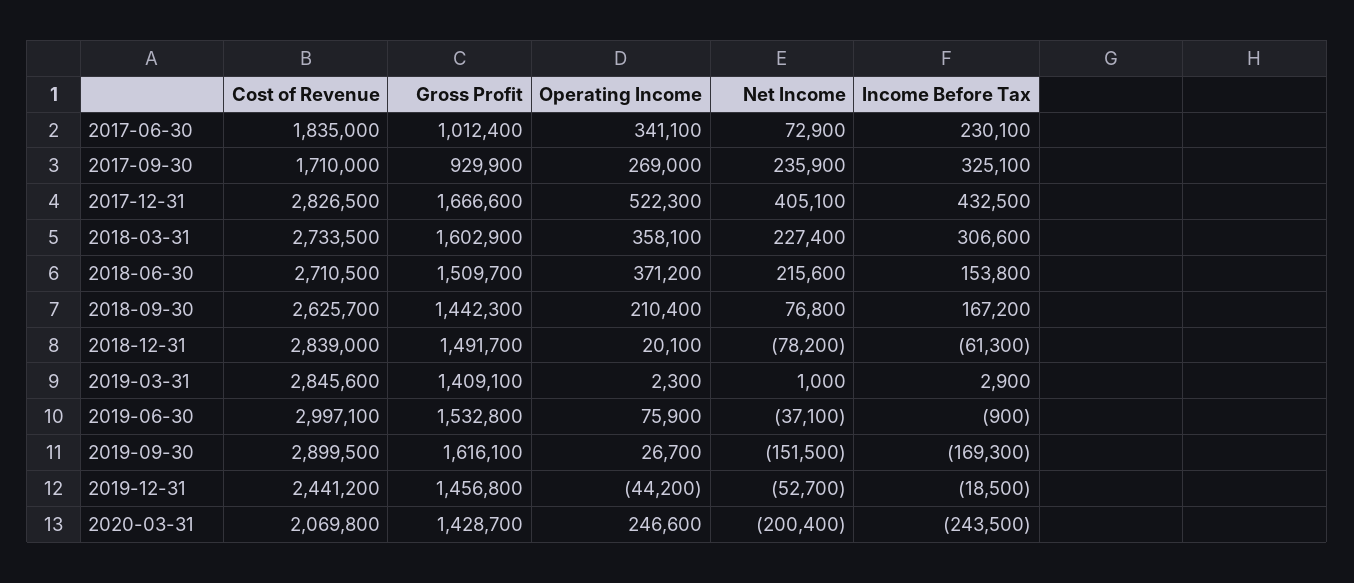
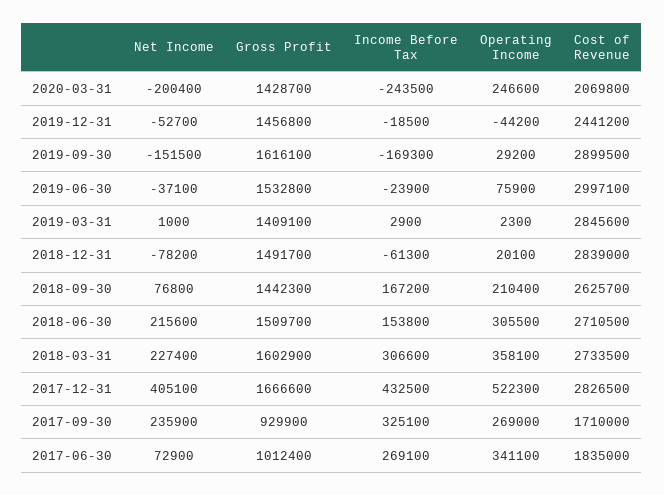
  {
    "Cost of Revenue": {
      "2017-06-30": 1835000,
      "2017-09-30": 1710000,
      "2017-12-31": 2826500,
      "2018-03-31": 2733500,
      "2018-06-30": 2710500,
      "2018-09-30": 2625700,
      "2018-12-31": 2839000,
      "2019-03-31": 2845600,
      "2019-06-30": 2997100,
      "2019-09-30": 2899500,
      "2019-12-31": 2441200,
      "2020-03-31": 2069800
    },
    "Gross Profit": {
      "2017-06-30": 1012400,
      "2017-09-30": 929900,
      "2017-12-31": 1666600,
      "2018-03-31": 1602900,
      "2018-06-30": 1509700,
      "2018-09-30": 1442300,
      "2018-12-31": 1491700,
      "2019-03-31": 1409100,
      "2019-06-30": 1532800,
      "2019-09-30": 1616100,
      "2019-12-31": 1456800,
      "2020-03-31": 1428700
    },
    "Operating Income": {
      "2017-06-30": 341100,
      "2017-09-30": 269000,
      "2017-12-31": 522300,
      "2018-03-31": 358100,
-     "2018-06-30": 371200,
+     "2018-06-30": 305500,
      "2018-09-30": 210400,
      "2018-12-31": 20100,
      "2019-03-31": 2300,
      "2019-06-30": 75900,
-     "2019-09-30": 26700,
+     "2019-09-30": 29200,
      "2019-12-31": -44200,
      "2020-03-31": 246600
    },
    "Net Income": {
      "2017-06-30": 72900,
      "2017-09-30": 235900,
      "2017-12-31": 405100,
      "2018-03-31": 227400,
      "2018-06-30": 215600,
      "2018-09-30": 76800,
      "2018-12-31": -78200,
      "2019-03-31": 1000,
      "2019-06-30": -37100,
      "2019-09-30": -151500,
      "2019-12-31": -52700,
      "2020-03-31": -200400
    },
    "Income Before Tax": {
-     "2017-06-30": 230100,
+     "2017-06-30": 269100,
      "2017-09-30": 325100,
      "2017-12-31": 432500,
      "2018-03-31": 306600,
      "2018-06-30": 153800,
      "2018-09-30": 167200,
      "2018-12-31": -61300,
      "2019-03-31": 2900,
-     "2019-06-30": -900,
+     "2019-06-30": -23900,
      "2019-09-30": -169300,
      "2019-12-31": -18500,
      "2020-03-31": -243500
    }
  }

